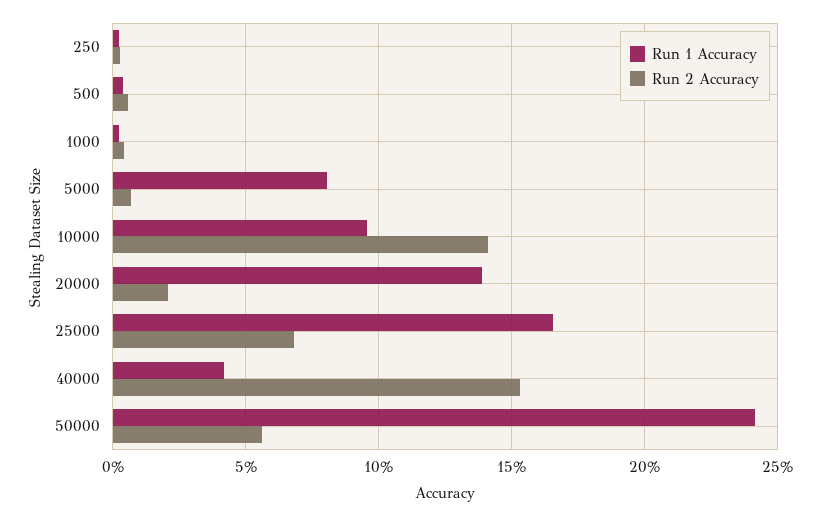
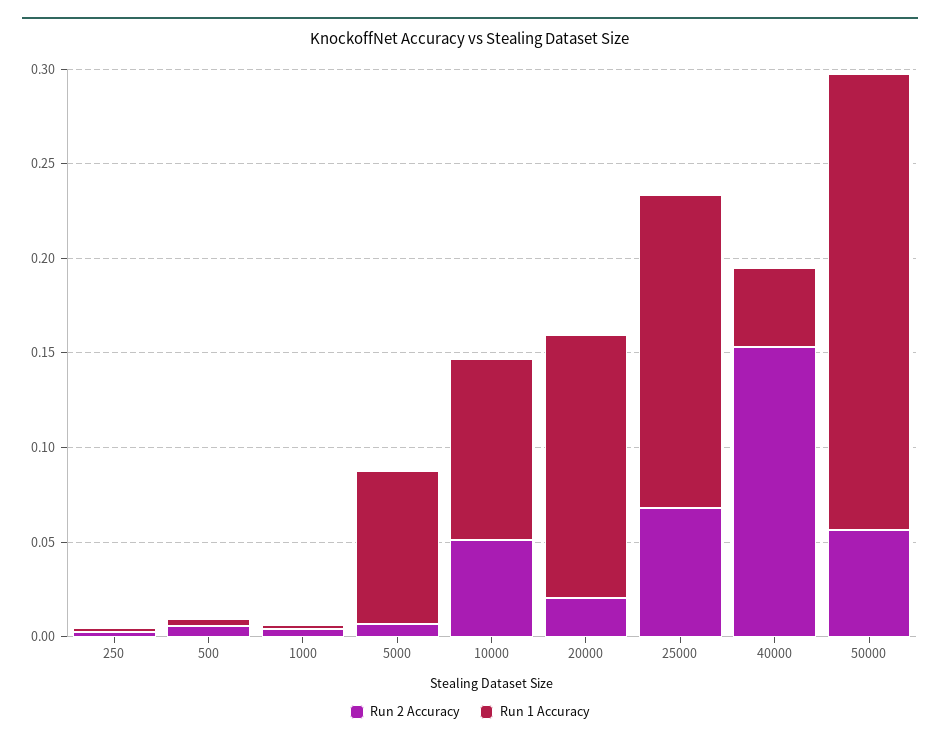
  {
    "Run 1 Accuracy": {
      "250": 0,
      "500": 0.005,
      "1000": 0,
      "5000": 0.08,
      "10000": 0.095,
      "20000": 0.14,
      "25000": 0.165,
      "40000": 0.04,
      "50000": 0.24
    },
    "Run 2 Accuracy": {
      "250": 0.005,
      "500": 0.005,
      "1000": 0.005,
      "5000": 0.005,
-     "10000": 0.14,
+     "10000": 0.05,
      "20000": 0.02,
      "25000": 0.07,
      "40000": 0.155,
      "50000": 0.055
    }
  }

